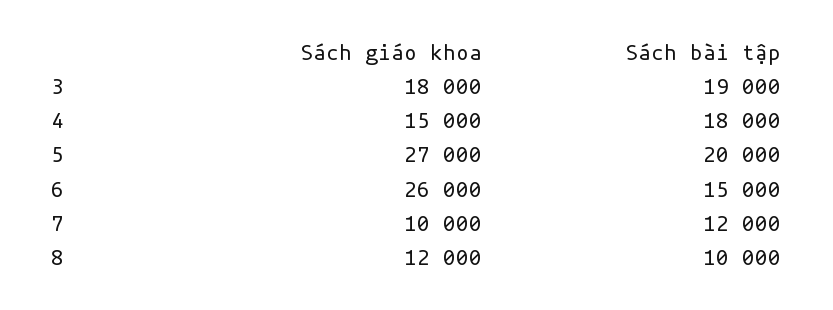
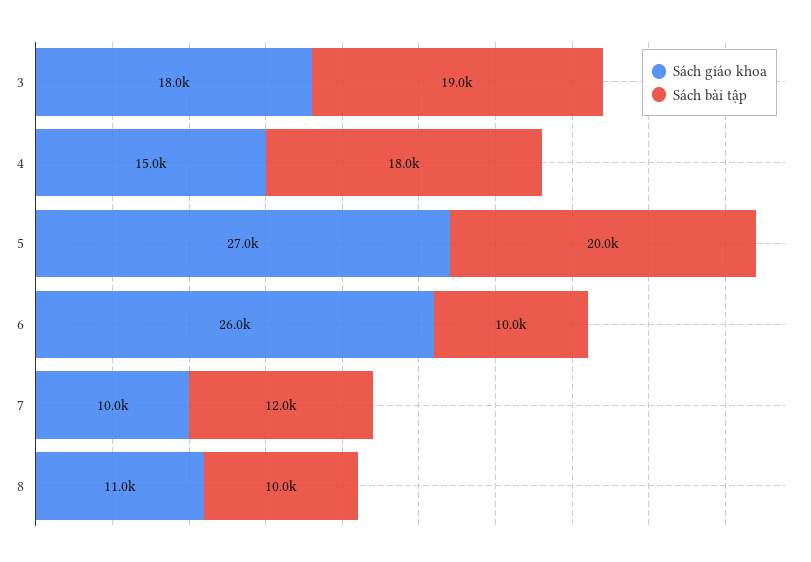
  {
    "Sách giáo khoa": {
      "3": 18000,
      "4": 15000,
      "5": 27000,
      "6": 26000,
      "7": 10000,
-     "8": 12000
+     "8": 11000
    },
    "Sách bài tập": {
      "3": 19000,
      "4": 18000,
      "5": 20000,
-     "6": 15000,
+     "6": 10000,
      "7": 12000,
      "8": 10000
    }
  }

